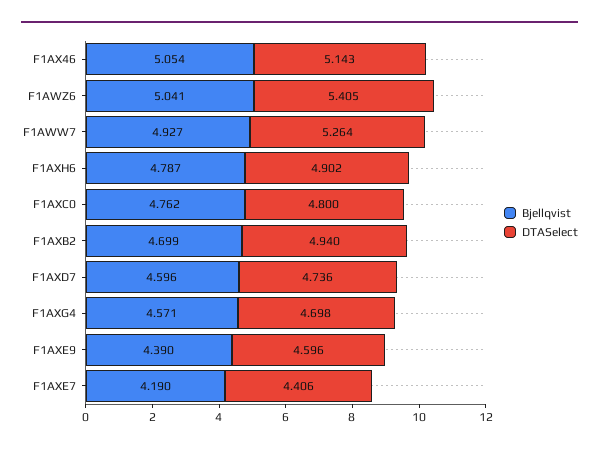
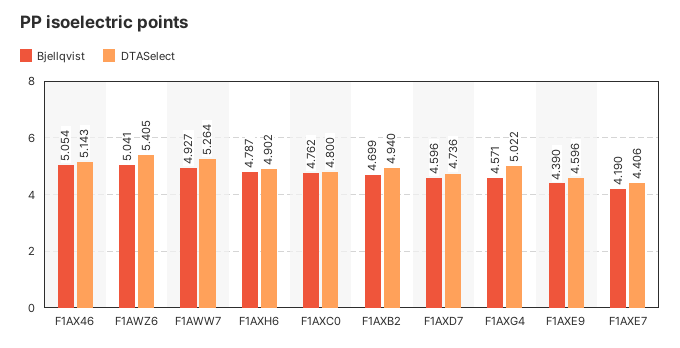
  {
    "Bjellqvist": {
      "F1AX46": 5.054,
      "F1AWZ6": 5.041,
      "F1AWW7": 4.927,
      "F1AXH6": 4.787,
      "F1AXC0": 4.762,
      "F1AXB2": 4.699,
      "F1AXD7": 4.596,
      "F1AXG4": 4.571,
      "F1AXE9": 4.39,
      "F1AXE7": 4.19
    },
    "DTASelect": {
      "F1AX46": 5.143,
      "F1AWZ6": 5.405,
      "F1AWW7": 5.264,
      "F1AXH6": 4.902,
      "F1AXC0": 4.8,
      "F1AXB2": 4.94,
      "F1AXD7": 4.736,
-     "F1AXG4": 4.698,
+     "F1AXG4": 5.022,
      "F1AXE9": 4.596,
      "F1AXE7": 4.406
    }
  }

